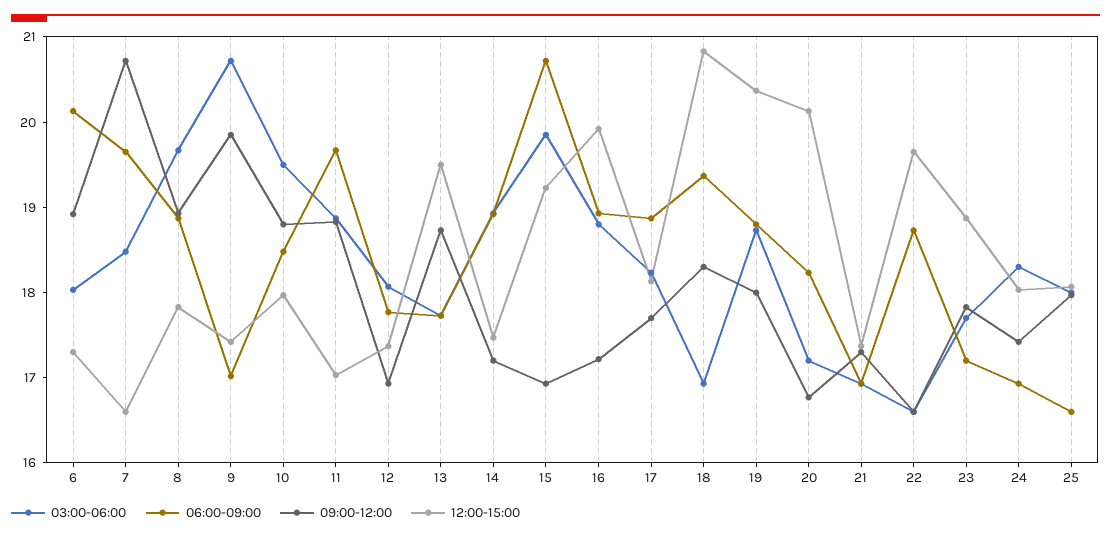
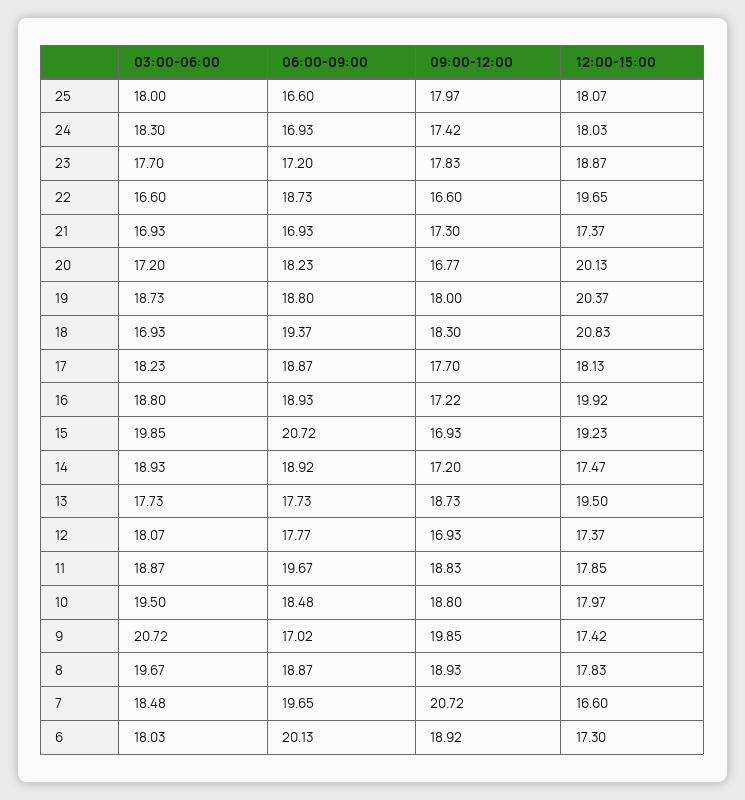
  {
    "03:00-06:00": {
      "6": 18.03,
      "7": 18.48,
      "8": 19.67,
      "9": 20.72,
      "10": 19.5,
      "11": 18.87,
      "12": 18.07,
      "13": 17.73,
      "14": 18.93,
      "15": 19.85,
      "16": 18.8,
      "17": 18.23,
      "18": 16.93,
      "19": 18.73,
      "20": 17.2,
      "21": 16.93,
      "22": 16.6,
      "23": 17.7,
      "24": 18.3,
      "25": 18
    },
    "06:00-09:00": {
      "6": 20.13,
      "7": 19.65,
      "8": 18.87,
      "9": 17.02,
      "10": 18.48,
      "11": 19.67,
      "12": 17.77,
      "13": 17.73,
      "14": 18.92,
      "15": 20.72,
      "16": 18.93,
      "17": 18.87,
      "18": 19.37,
      "19": 18.8,
      "20": 18.23,
      "21": 16.93,
      "22": 18.73,
      "23": 17.2,
      "24": 16.93,
      "25": 16.6
    },
    "09:00-12:00": {
      "6": 18.92,
      "7": 20.72,
      "8": 18.93,
      "9": 19.85,
      "10": 18.8,
      "11": 18.83,
      "12": 16.93,
      "13": 18.73,
      "14": 17.2,
      "15": 16.93,
      "16": 17.22,
      "17": 17.7,
      "18": 18.3,
      "19": 18,
      "20": 16.77,
      "21": 17.3,
      "22": 16.6,
      "23": 17.83,
      "24": 17.42,
      "25": 17.97
    },
    "12:00-15:00": {
      "6": 17.3,
      "7": 16.6,
      "8": 17.83,
      "9": 17.42,
      "10": 17.97,
-     "11": 17,
+     "11": 17.85,
      "12": 17.37,
      "13": 19.5,
      "14": 17.47,
      "15": 19.23,
      "16": 19.92,
      "17": 18.13,
      "18": 20.83,
      "19": 20.37,
      "20": 20.13,
      "21": 17.37,
      "22": 19.65,
      "23": 18.87,
      "24": 18.03,
      "25": 18.07
    }
  }

